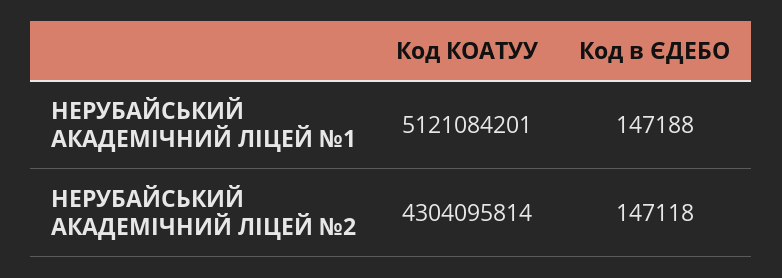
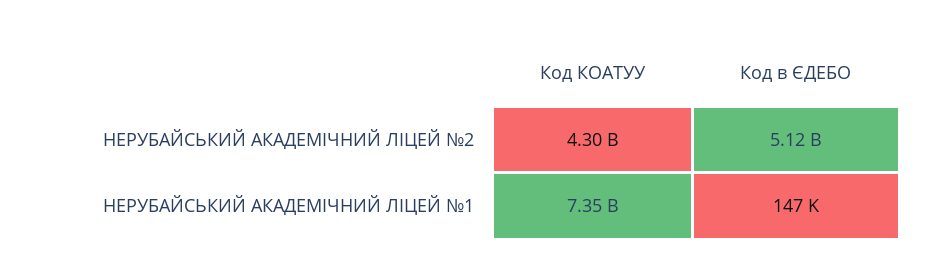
  {
    "Код КОАТУУ": {
-     "НЕРУБАЙСЬКИЙ АКАДЕМІЧНИЙ ЛІЦЕЙ №1": 5121084201,
+     "НЕРУБАЙСЬКИЙ АКАДЕМІЧНИЙ ЛІЦЕЙ №1": 7350000000,
      "НЕРУБАЙСЬКИЙ АКАДЕМІЧНИЙ ЛІЦЕЙ №2": 4304095814
    },
    "Код в ЄДЕБО": {
      "НЕРУБАЙСЬКИЙ АКАДЕМІЧНИЙ ЛІЦЕЙ №1": 147188,
-     "НЕРУБАЙСЬКИЙ АКАДЕМІЧНИЙ ЛІЦЕЙ №2": 147118
+     "НЕРУБАЙСЬКИЙ АКАДЕМІЧНИЙ ЛІЦЕЙ №2": 5120000000
    }
  }

